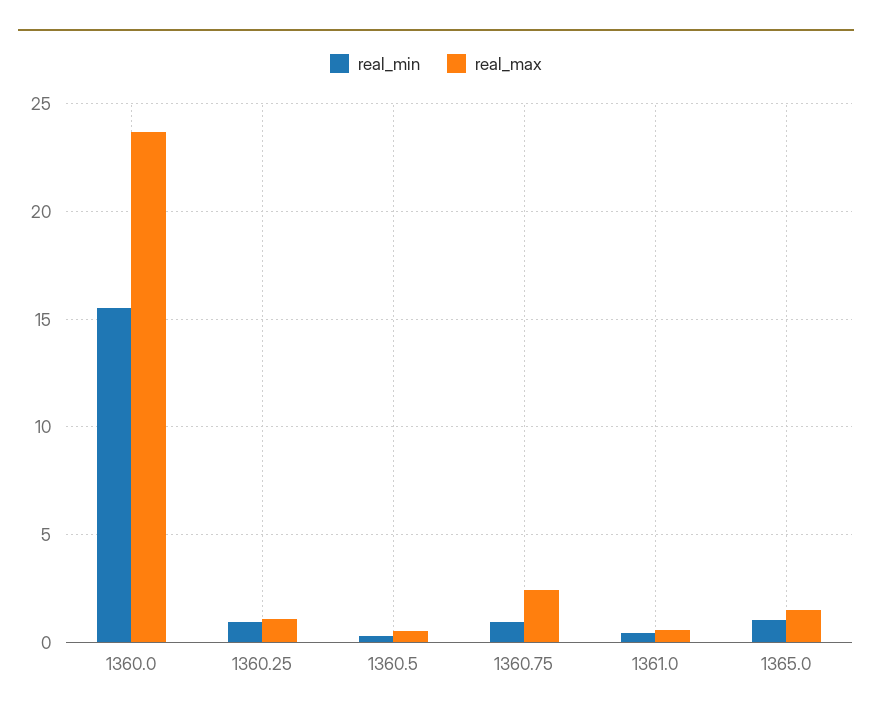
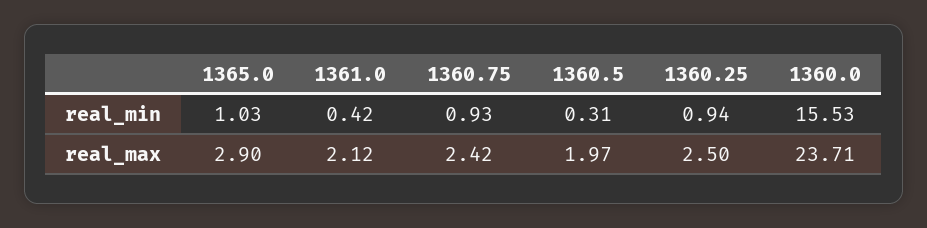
  {
    "real_min": {
      "1360.0": 15.53,
      "1360.25": 0.94,
      "1360.5": 0.31,
      "1360.75": 0.93,
      "1361.0": 0.42,
      "1365.0": 1.03
    },
    "real_max": {
      "1360.0": 23.71,
-     "1360.25": 1,
+     "1360.25": 2.5,
-     "1360.5": 0.5,
+     "1360.5": 1.97,
      "1360.75": 2.42,
-     "1361.0": 0.5,
+     "1361.0": 2.12,
-     "1365.0": 1.5
+     "1365.0": 2.9
    }
  }

